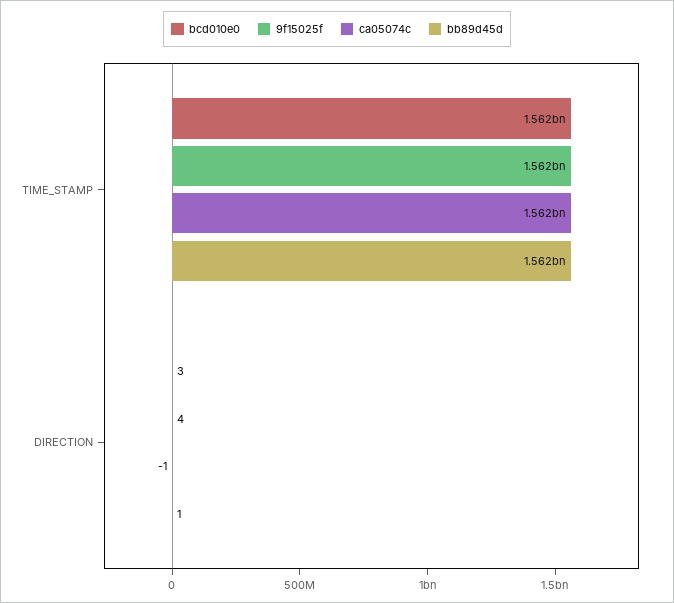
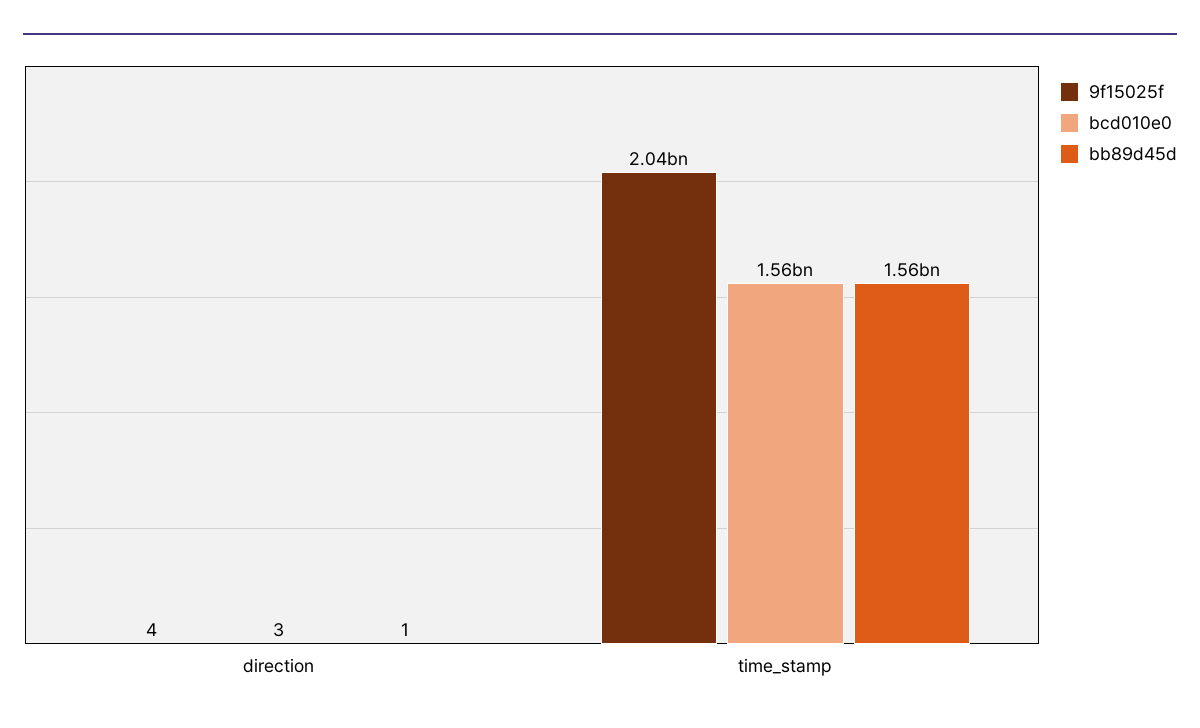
  {
    "bcd010e0": {
      "TIME_STAMP": 1562000000,
      "DIRECTION": 3
    },
    "9f15025f": {
-     "TIME_STAMP": 1562000000,
+     "TIME_STAMP": 2040000000,
      "DIRECTION": 4
    },
-   "ca05074c": {
-     "TIME_STAMP": 1562000000,
-     "DIRECTION": -1
-   },
    "bb89d45d": {
      "TIME_STAMP": 1562000000,
      "DIRECTION": 1
    }
  }

